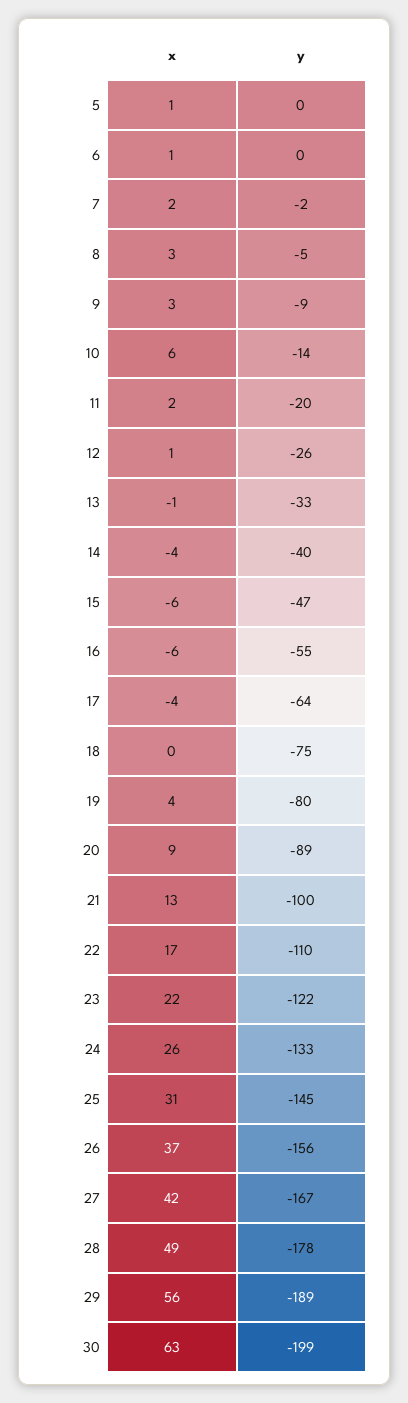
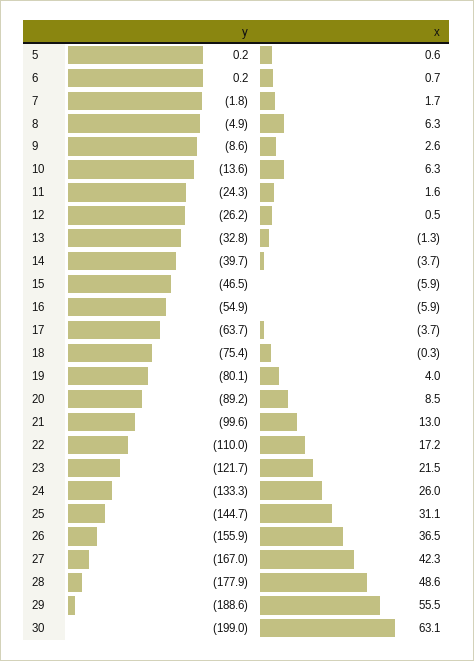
  {
    "x": {
      "5": 0.6,
      "6": 0.7,
      "7": 1.7,
-     "8": 3,
+     "8": 6.3,
      "9": 2.6,
      "10": 6.3,
      "11": 1.6,
      "12": 0.5,
      "13": -1.3,
      "14": -3.7,
      "15": -5.9,
      "16": -5.9,
      "17": -3.7,
      "18": -0.3,
      "19": 4,
      "20": 8.5,
      "21": 13,
      "22": 17.2,
      "23": 21.5,
      "24": 26,
      "25": 31.1,
      "26": 36.5,
      "27": 42.3,
      "28": 48.6,
      "29": 55.5,
      "30": 63.1
    },
    "y": {
      "5": 0.2,
      "6": 0.2,
      "7": -1.8,
      "8": -4.9,
      "9": -8.6,
      "10": -13.6,
-     "11": -20,
+     "11": -24.3,
      "12": -26.2,
      "13": -32.8,
      "14": -39.7,
      "15": -46.5,
      "16": -54.9,
      "17": -63.7,
      "18": -75.4,
      "19": -80.1,
      "20": -89.2,
      "21": -99.6,
      "22": -110,
      "23": -121.7,
      "24": -133.3,
      "25": -144.7,
      "26": -155.9,
      "27": -167,
      "28": -177.9,
      "29": -188.6,
      "30": -199
    }
  }

